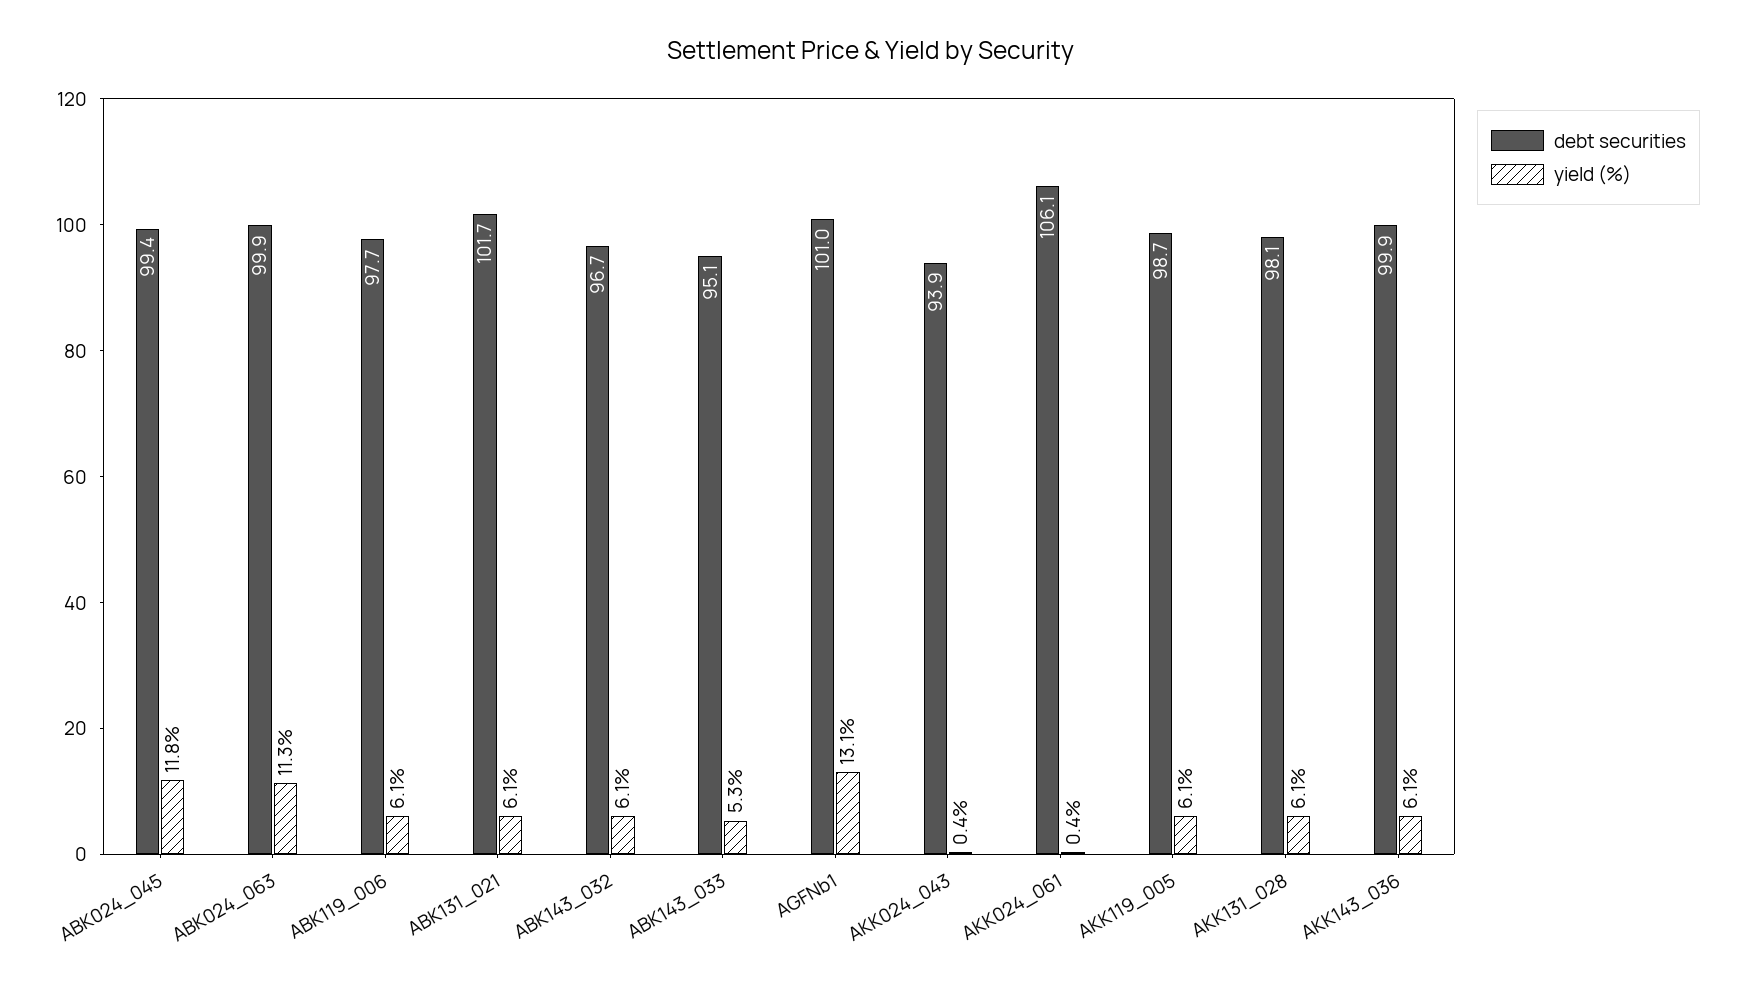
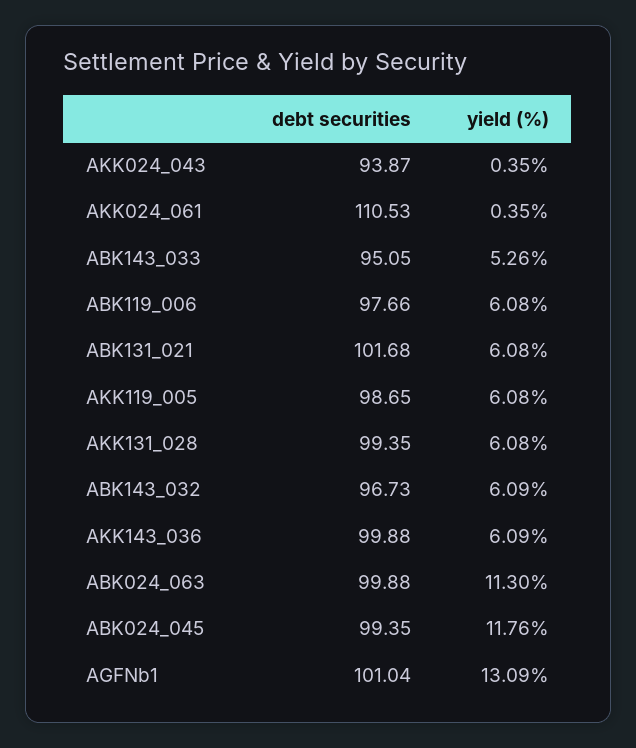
  {
    "debt securities": {
      "ABK024_045": 99.35,
      "ABK024_063": 99.88,
      "ABK119_006": 97.66,
      "ABK131_021": 101.68,
      "ABK143_032": 96.73,
      "ABK143_033": 95.05,
      "AGFNb1": 101.04,
      "AKK024_043": 93.87,
-     "AKK024_061": 106.1,
+     "AKK024_061": 110.53,
      "AKK119_005": 98.65,
-     "AKK131_028": 98.1,
+     "AKK131_028": 99.35,
      "AKK143_036": 99.88
    },
    "yield (%)": {
      "ABK024_045": 11.76,
      "ABK024_063": 11.3,
      "ABK119_006": 6.08,
      "ABK131_021": 6.08,
      "ABK143_032": 6.09,
      "ABK143_033": 5.26,
      "AGFNb1": 13.09,
      "AKK024_043": 0.35,
      "AKK024_061": 0.35,
      "AKK119_005": 6.08,
      "AKK131_028": 6.08,
      "AKK143_036": 6.09
    }
  }

